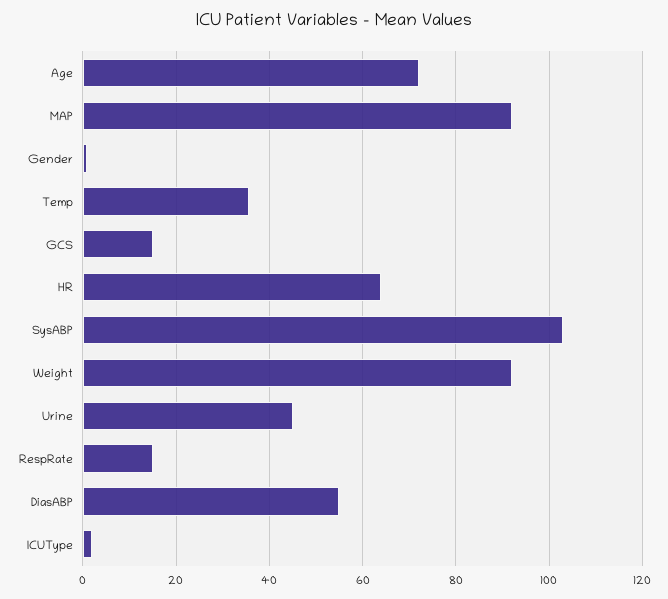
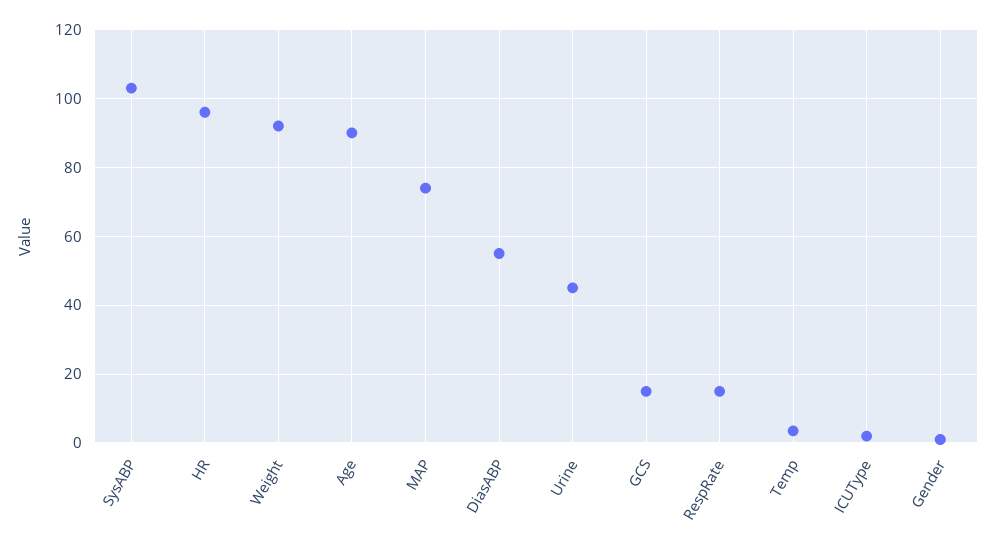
  {
-   "Age": 72,
+   "Age": 90,
-   "MAP": 92,
+   "MAP": 74,
    "Gender": 2,
-   "Temp": 36,
+   "Temp": 4,
    "GCS": 16,
-   "HR": 64,
+   "HR": 96,
    "SysABP": 104,
    "Weight": 92,
    "Urine": 46,
    "RespRate": 16,
    "DiasABP": 56,
    "ICUType": 2
  }

